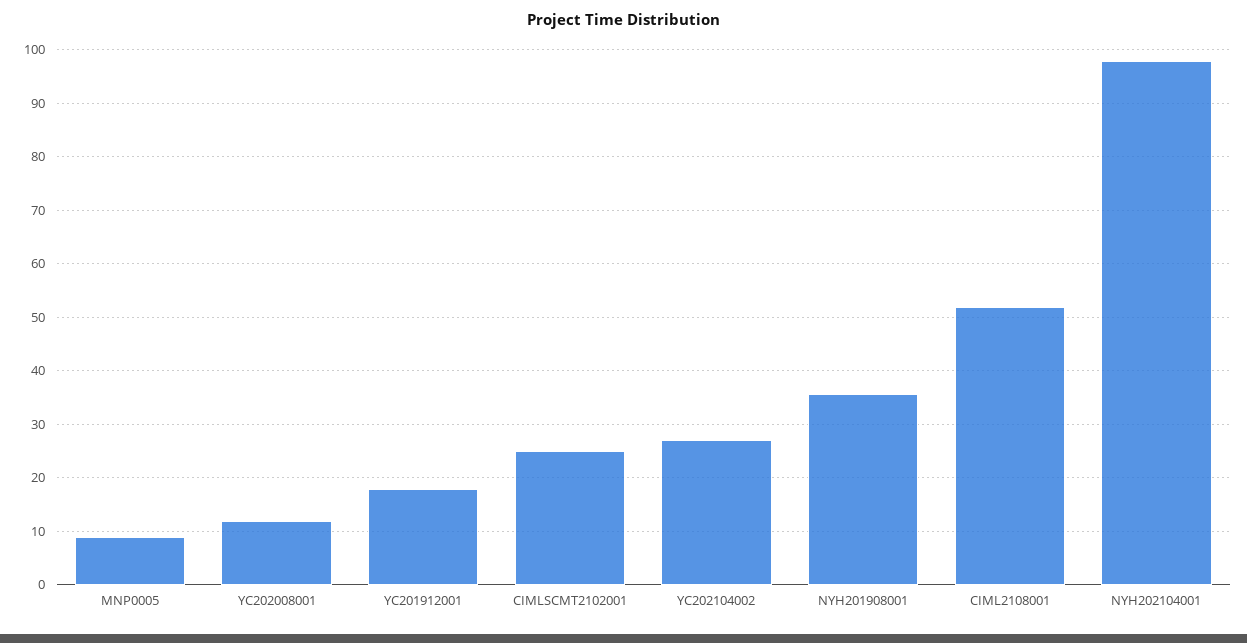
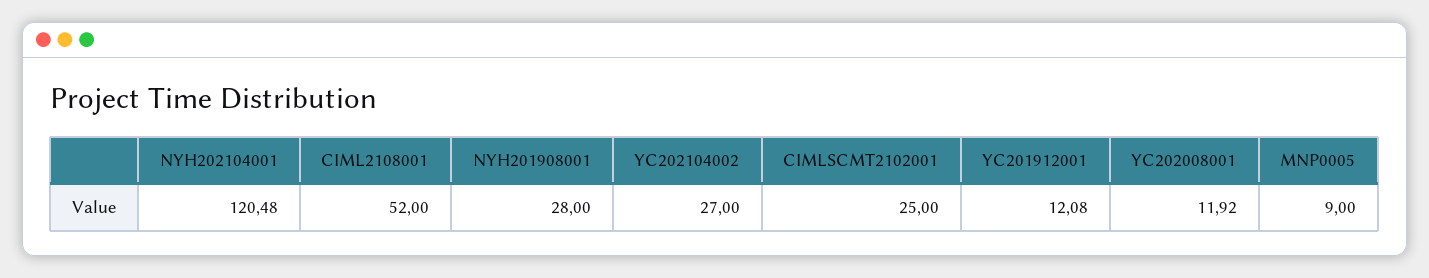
  {
    "MNP0005": 9,
    "YC202008001": 11.92,
-   "YC201912001": 18,
+   "YC201912001": 12.08,
    "CIMLSCMT2102001": 25,
    "YC202104002": 27,
-   "NYH201908001": 36,
+   "NYH201908001": 28,
    "CIML2108001": 52,
-   "NYH202104001": 98
+   "NYH202104001": 120.48
  }

